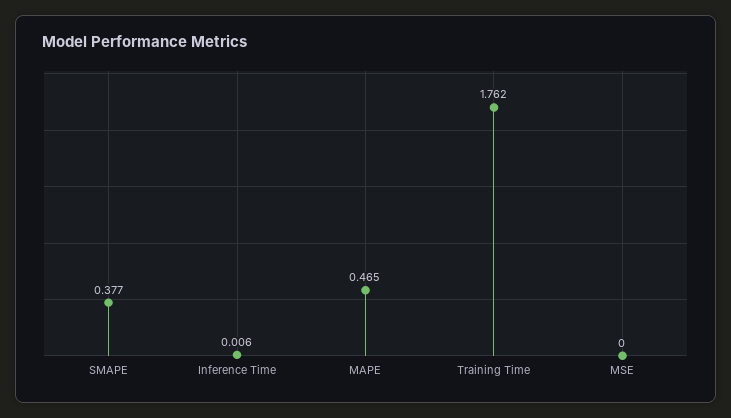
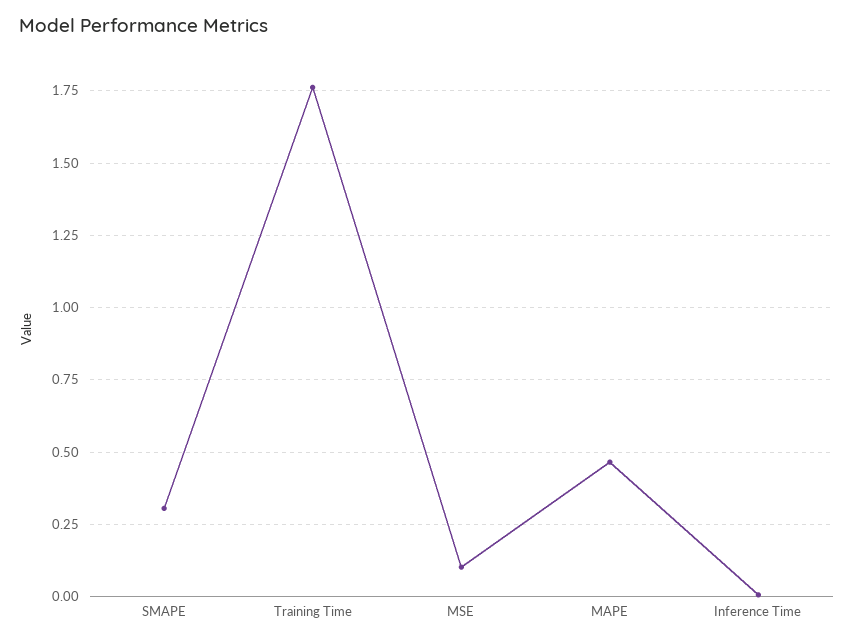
  {
-   "SMAPE": 0.377,
+   "SMAPE": 0.3,
    "Inference Time": 0.006,
    "MAPE": 0.465,
    "Training Time": 1.762,
-   "MSE": 0
+   "MSE": 0.1
  }

